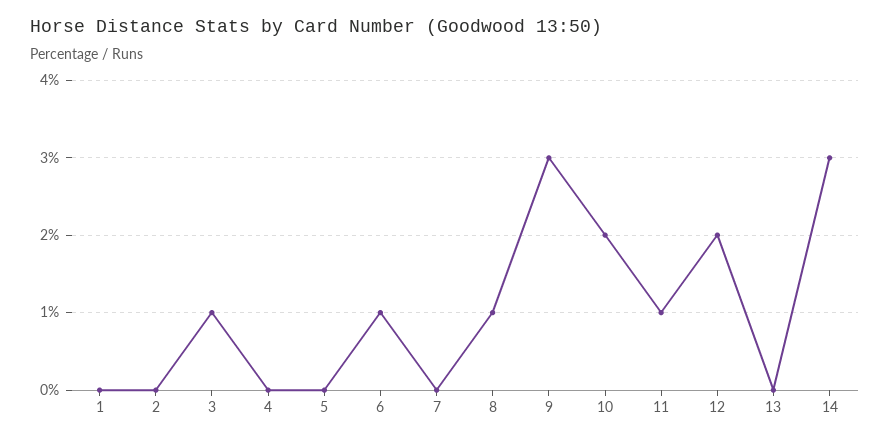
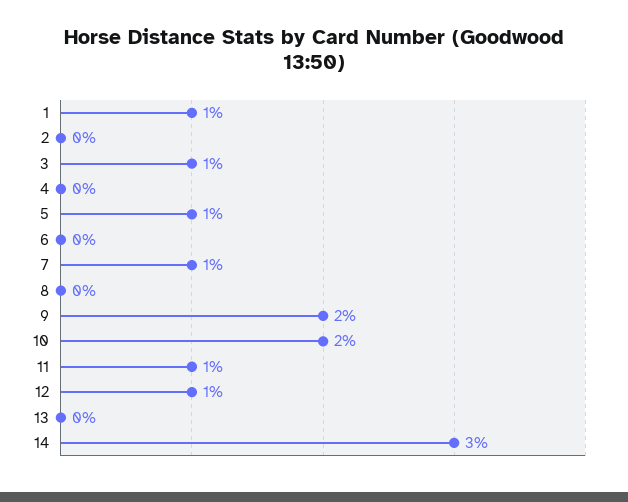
  {
-   "1": 0,
+   "1": 1,
    "2": 0,
    "3": 1,
    "4": 0,
-   "5": 0,
+   "5": 1,
-   "6": 1,
+   "6": 0,
-   "7": 0,
+   "7": 1,
-   "8": 1,
+   "8": 0,
-   "9": 3,
+   "9": 2,
    "10": 2,
    "11": 1,
-   "12": 2,
+   "12": 1,
    "13": 0,
    "14": 3
  }

